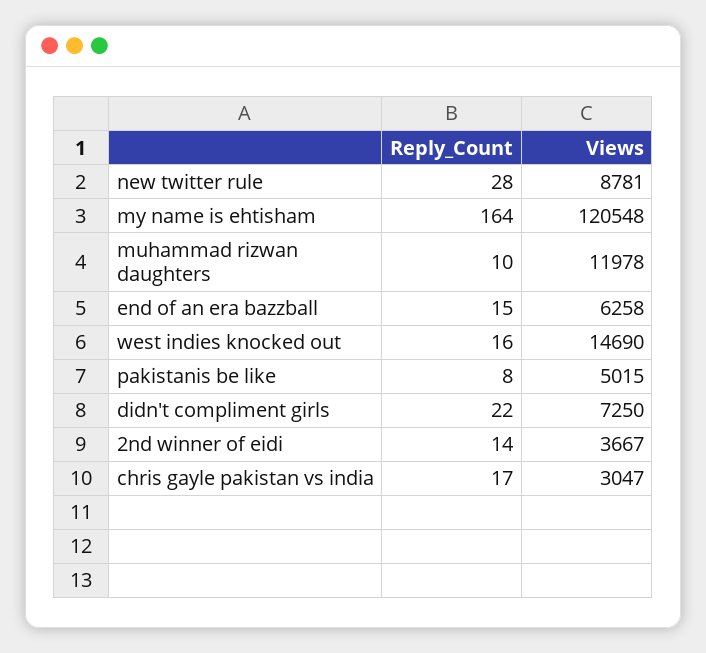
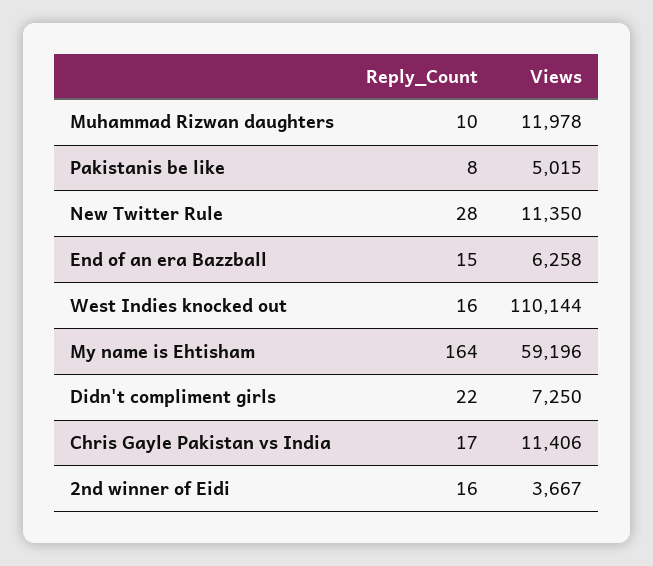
  {
    "Reply_Count": {
      "new twitter rule": 28,
      "my name is ehtisham": 164,
      "muhammad rizwan daughters": 10,
      "end of an era bazzball": 15,
      "west indies knocked out": 16,
      "pakistanis be like": 8,
      "didn't compliment girls": 22,
-     "2nd winner of eidi": 14,
+     "2nd winner of eidi": 16,
      "chris gayle pakistan vs india": 17
    },
    "Views": {
-     "new twitter rule": 8781,
+     "new twitter rule": 11350,
-     "my name is ehtisham": 120548,
+     "my name is ehtisham": 59196,
      "muhammad rizwan daughters": 11978,
      "end of an era bazzball": 6258,
-     "west indies knocked out": 14690,
+     "west indies knocked out": 110144,
      "pakistanis be like": 5015,
      "didn't compliment girls": 7250,
      "2nd winner of eidi": 3667,
-     "chris gayle pakistan vs india": 3047
+     "chris gayle pakistan vs india": 11406
    }
  }

